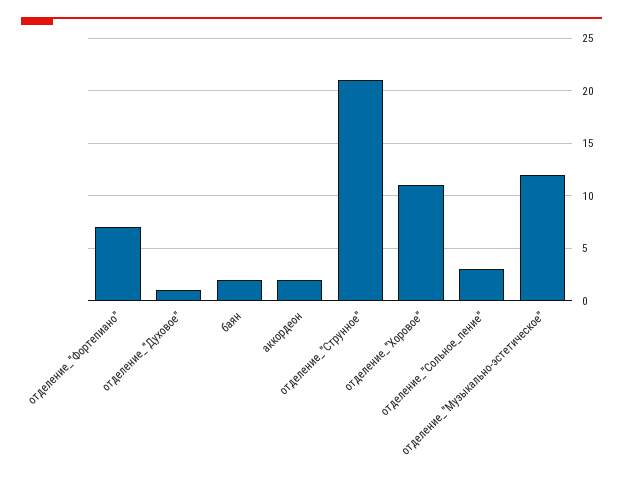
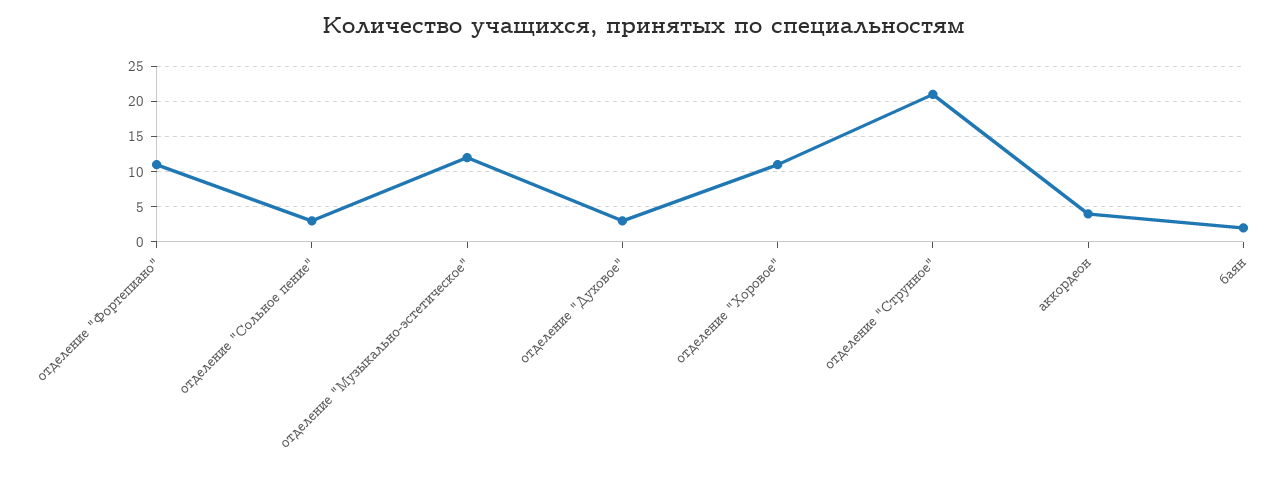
  {
-   "отделение_\"Фортепиано\"": 7,
+   "отделение_\"Фортепиано\"": 11,
-   "отделение_\"Духовое\"": 1,
+   "отделение_\"Духовое\"": 3,
    "баян": 2,
-   "аккордеон": 2,
+   "аккордеон": 4,
    "отделение_\"Струнное\"": 21,
    "отделение_\"Хоровое\"": 11,
    "отделение_\"Сольное_пение\"": 3,
    "отделение_\"Музыкально-эстетическое\"": 12
  }

